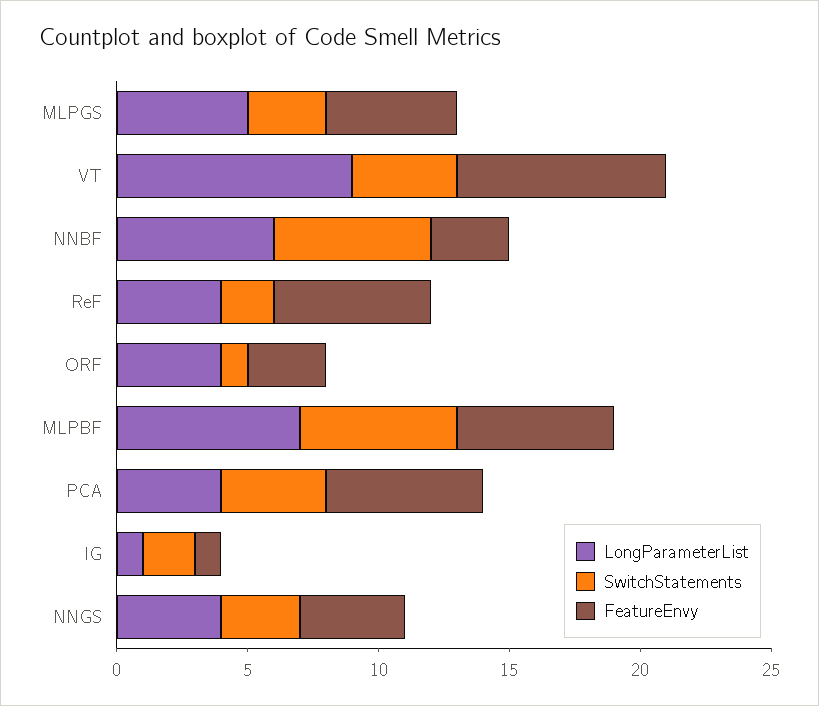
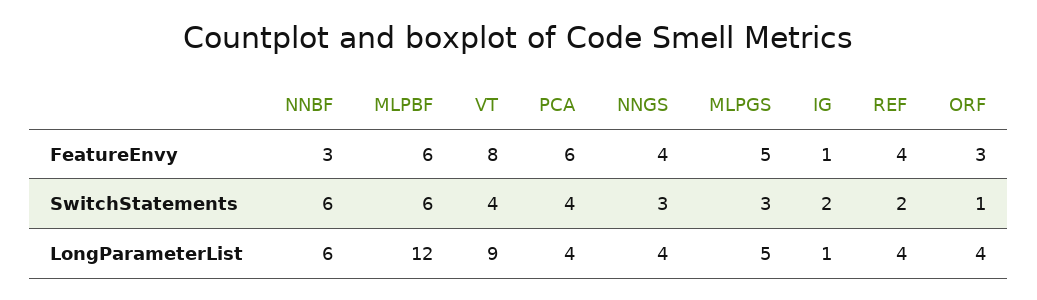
  {
    "LongParameterList": {
      "MLPGS": 5,
      "VT": 9,
      "NNBF": 6,
      "ReF": 4,
      "ORF": 4,
-     "MLPBF": 7,
+     "MLPBF": 12,
      "PCA": 4,
      "IG": 1,
      "NNGS": 4
    },
    "SwitchStatements": {
      "MLPGS": 3,
      "VT": 4,
      "NNBF": 6,
      "ReF": 2,
      "ORF": 1,
      "MLPBF": 6,
      "PCA": 4,
      "IG": 2,
      "NNGS": 3
    },
    "FeatureEnvy": {
      "MLPGS": 5,
      "VT": 8,
      "NNBF": 3,
-     "ReF": 6,
+     "ReF": 4,
      "ORF": 3,
      "MLPBF": 6,
      "PCA": 6,
      "IG": 1,
      "NNGS": 4
    }
  }

